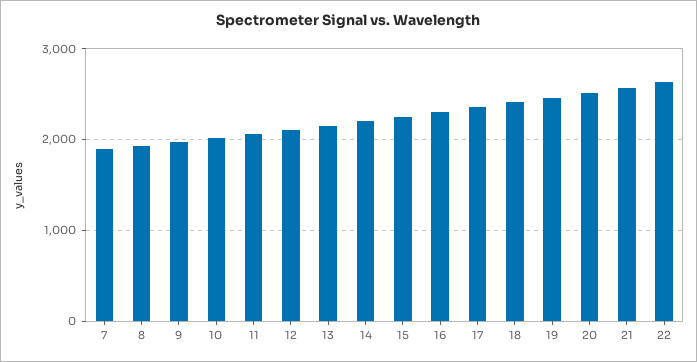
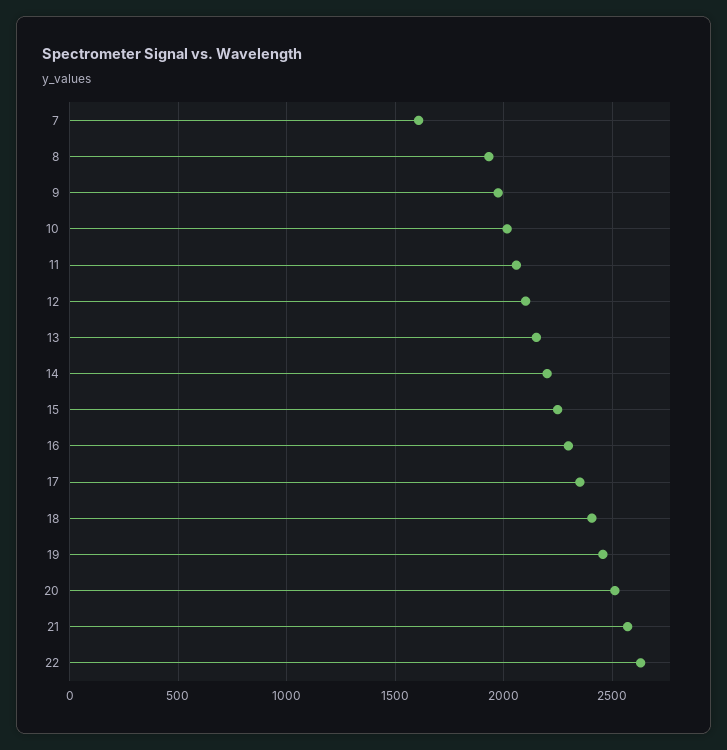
  {
-   "7": 1900,
+   "7": 1600,
    "8": 1950,
    "9": 1950,
    "10": 2000,
    "11": 2050,
    "12": 2100,
    "13": 2150,
    "14": 2200,
    "15": 2250,
    "16": 2300,
    "17": 2350,
    "18": 2400,
    "19": 2450,
    "20": 2500,
    "21": 2550,
    "22": 2650
  }

